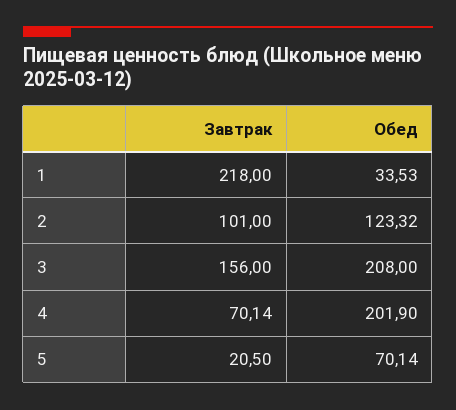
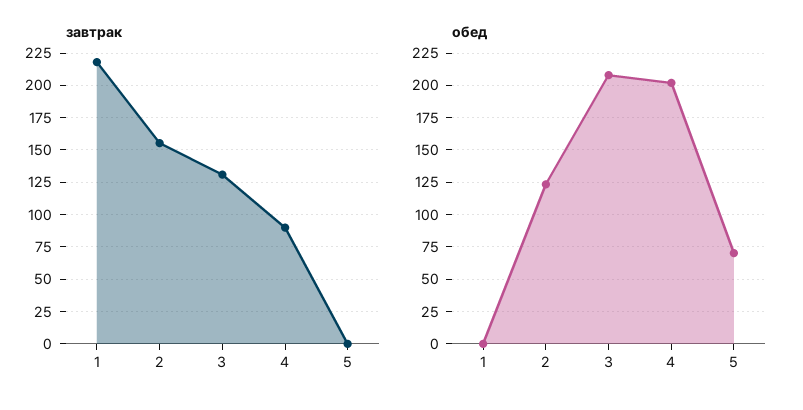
  {
    "Завтрак": {
      "1": 218,
-     "2": 101,
+     "2": 155,
-     "3": 156,
+     "3": 130,
-     "4": 70.14,
+     "4": 90,
-     "5": 20.5
+     "5": 0
    },
    "Обед": {
-     "1": 33.53,
+     "1": 0,
      "2": 123.32,
      "3": 208,
      "4": 201.9,
      "5": 70.14
    }
  }

